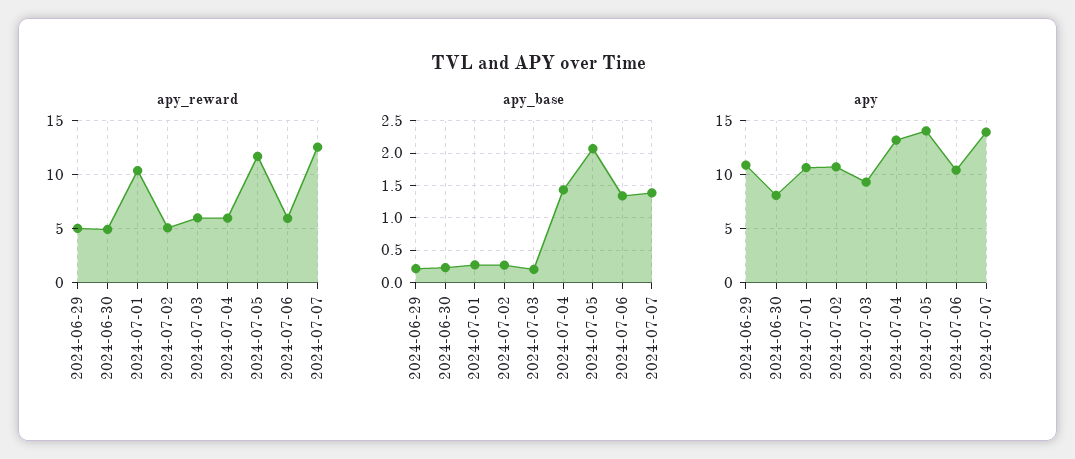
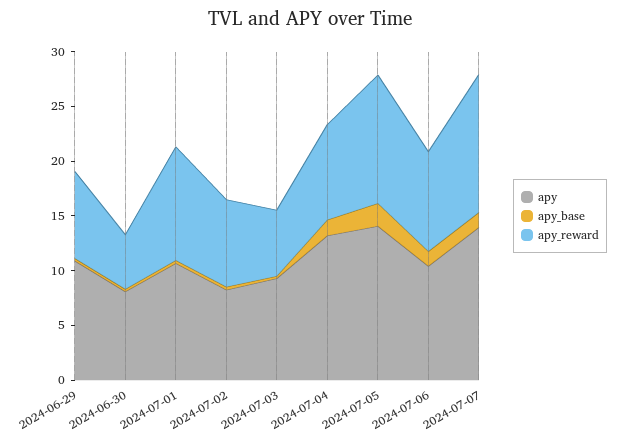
  {
    "apy_reward": {
-     "2024-06-29": 5,
+     "2024-06-29": 8,
      "2024-06-30": 5,
      "2024-07-01": 10,
-     "2024-07-02": 5,
+     "2024-07-02": 8,
      "2024-07-03": 6,
-     "2024-07-04": 6,
+     "2024-07-04": 9,
      "2024-07-05": 12,
-     "2024-07-06": 6,
+     "2024-07-06": 9,
      "2024-07-07": 13
    },
    "apy_base": {
      "2024-06-29": 0.2,
      "2024-06-30": 0.2,
      "2024-07-01": 0.3,
      "2024-07-02": 0.3,
      "2024-07-03": 0.2,
      "2024-07-04": 1.4,
      "2024-07-05": 2.1,
      "2024-07-06": 1.3,
      "2024-07-07": 1.4
    },
    "apy": {
      "2024-06-29": 11,
      "2024-06-30": 8,
      "2024-07-01": 11,
-     "2024-07-02": 11,
+     "2024-07-02": 8,
      "2024-07-03": 9,
      "2024-07-04": 13,
      "2024-07-05": 14,
      "2024-07-06": 10,
      "2024-07-07": 14
    }
  }

